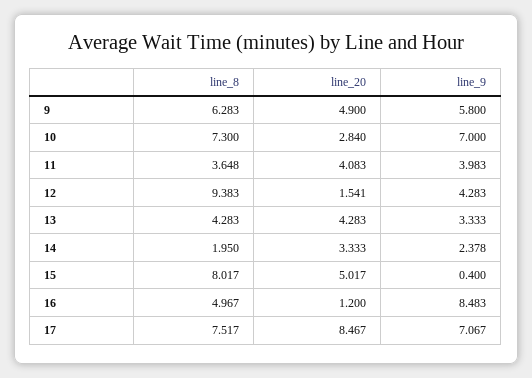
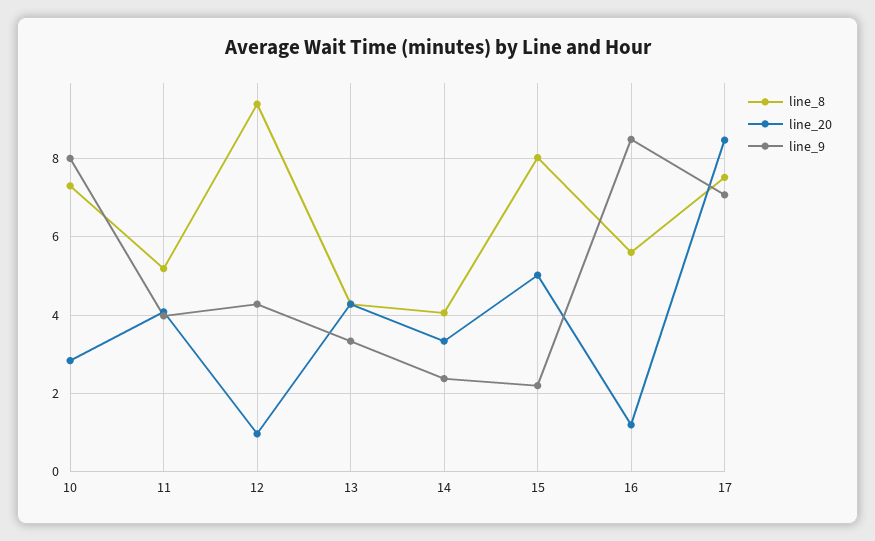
  {
    "line_8": {
-     "9": 6.283,
      "10": 7.3,
-     "11": 3.648,
+     "11": 5.2,
      "12": 9.383,
      "13": 4.283,
-     "14": 1.95,
+     "14": 4,
      "15": 8.017,
-     "16": 4.967,
+     "16": 5.6,
      "17": 7.517
    },
    "line_20": {
-     "9": 4.9,
      "10": 2.84,
      "11": 4.083,
-     "12": 1.541,
+     "12": 1,
      "13": 4.283,
      "14": 3.333,
      "15": 5.017,
      "16": 1.2,
      "17": 8.467
    },
    "line_9": {
-     "9": 5.8,
-     "10": 7,
+     "10": 8,
      "11": 3.983,
      "12": 4.283,
      "13": 3.333,
      "14": 2.378,
-     "15": 0.4,
+     "15": 2.2,
      "16": 8.483,
      "17": 7.067
    }
  }

